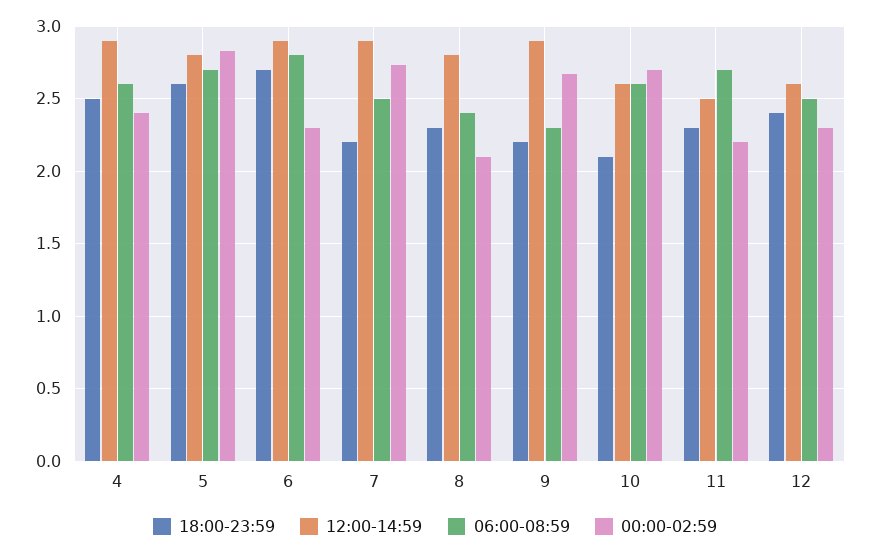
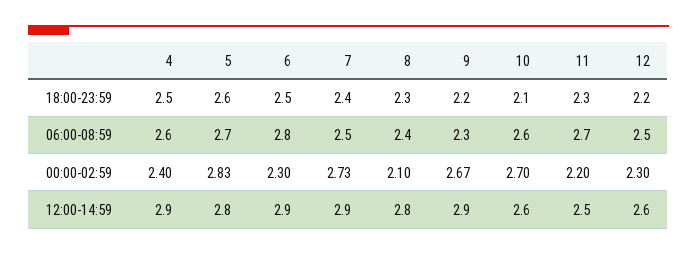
  {
    "18:00-23:59": {
      "4": 2.5,
      "5": 2.6,
-     "6": 2.7,
+     "6": 2.5,
-     "7": 2.2,
+     "7": 2.4,
      "8": 2.3,
      "9": 2.2,
      "10": 2.1,
      "11": 2.3,
-     "12": 2.4
+     "12": 2.2
    },
    "12:00-14:59": {
      "4": 2.9,
      "5": 2.8,
      "6": 2.9,
      "7": 2.9,
      "8": 2.8,
      "9": 2.9,
      "10": 2.6,
      "11": 2.5,
      "12": 2.6
    },
    "06:00-08:59": {
      "4": 2.6,
      "5": 2.7,
      "6": 2.8,
      "7": 2.5,
      "8": 2.4,
      "9": 2.3,
      "10": 2.6,
      "11": 2.7,
      "12": 2.5
    },
    "00:00-02:59": {
      "4": 2.4,
      "5": 2.83,
      "6": 2.3,
      "7": 2.73,
      "8": 2.1,
      "9": 2.67,
      "10": 2.7,
      "11": 2.2,
      "12": 2.3
    }
  }

